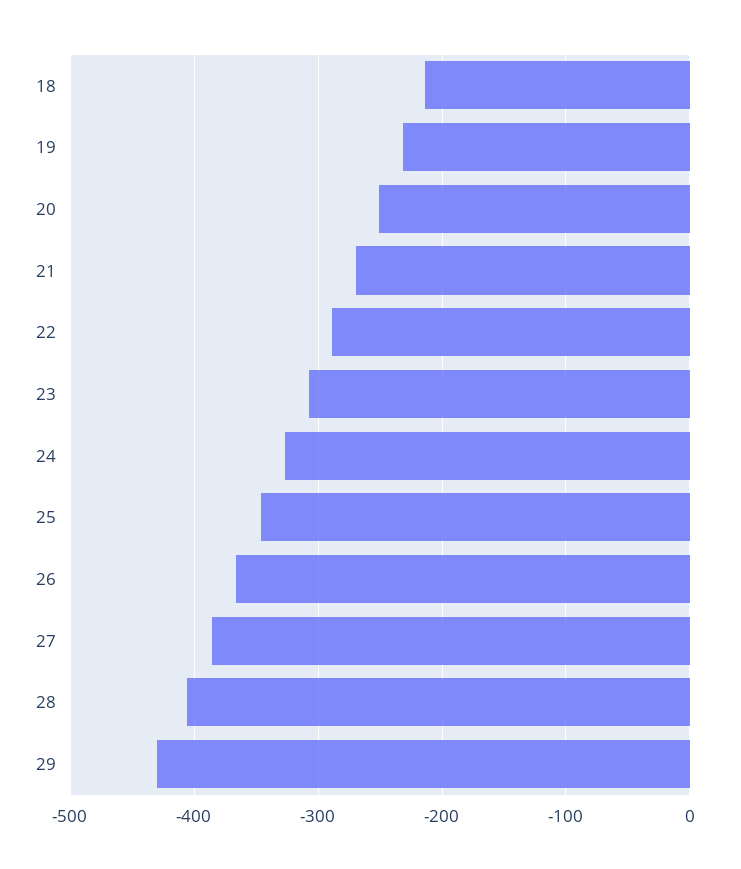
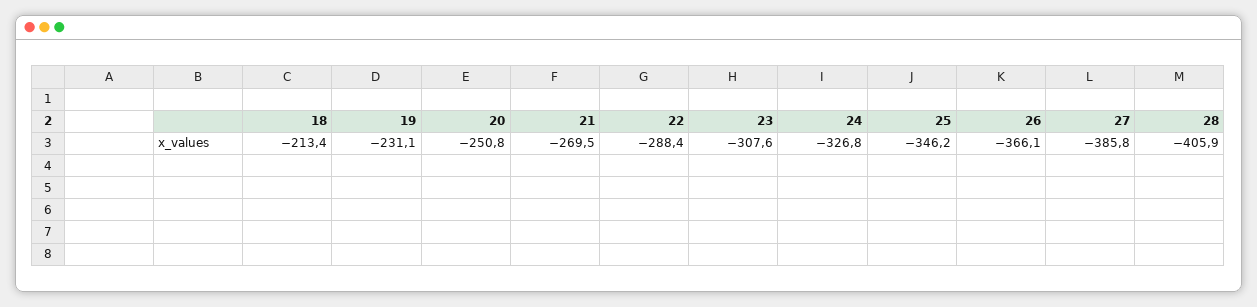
  {
    "18": -213.4,
    "19": -231.1,
    "20": -250.8,
    "21": -269.5,
    "22": -288.4,
    "23": -307.6,
    "24": -326.8,
    "25": -346.2,
    "26": -366.1,
    "27": -385.8,
-   "28": -405.9,
+   "28": -405.9
-   "29": -430
  }

